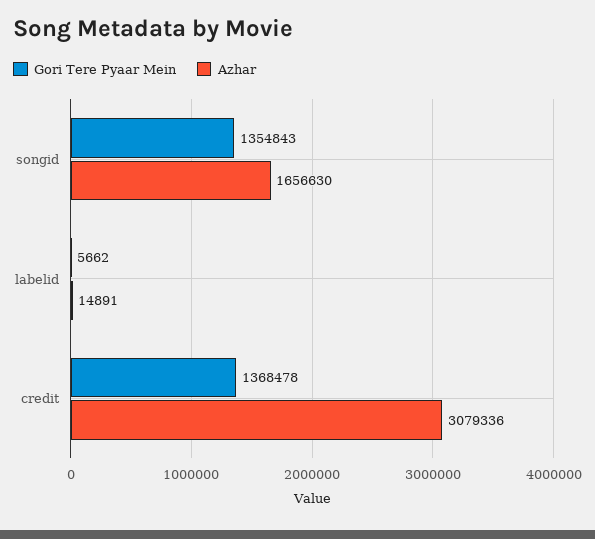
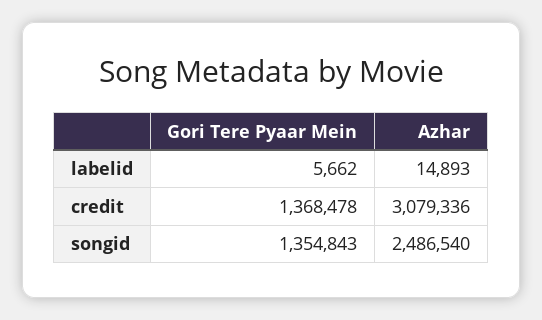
  {
    "Gori Tere Pyaar Mein": {
      "songid": 1354843,
      "labelid": 5662,
      "credit": 1368478
    },
    "Azhar": {
-     "songid": 1656630,
+     "songid": 2486540,
-     "labelid": 14891,
+     "labelid": 14893,
      "credit": 3079336
    }
  }

